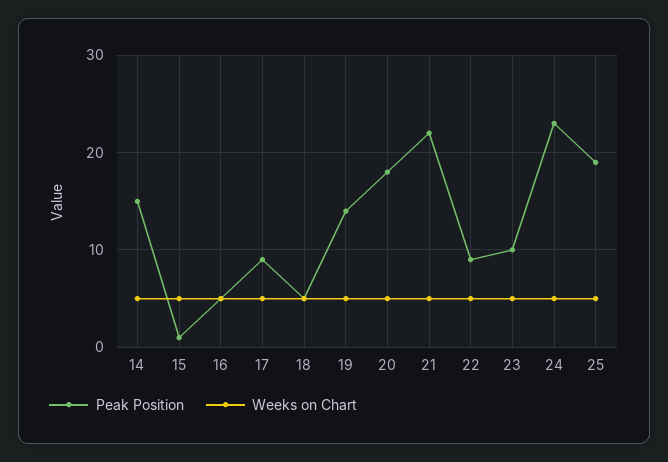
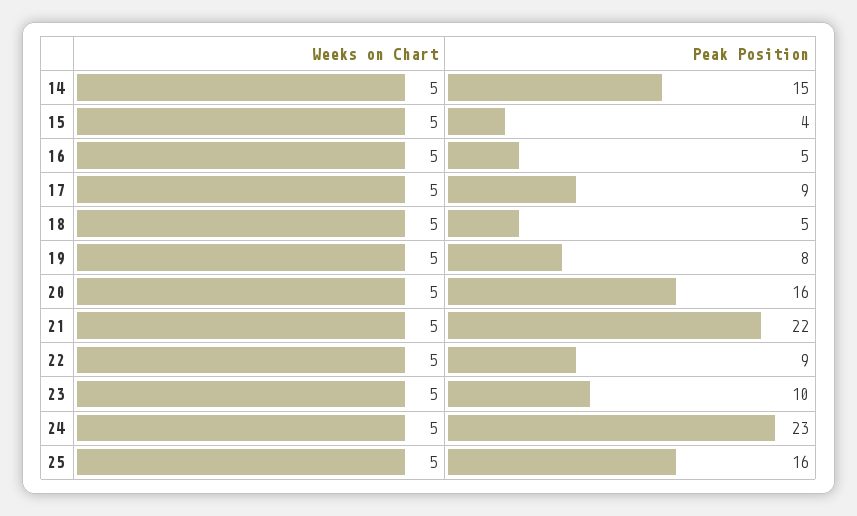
  {
    "Peak Position": {
      "14": 15,
-     "15": 1,
+     "15": 4,
      "16": 5,
      "17": 9,
      "18": 5,
-     "19": 14,
+     "19": 8,
-     "20": 18,
+     "20": 16,
      "21": 22,
      "22": 9,
      "23": 10,
      "24": 23,
-     "25": 19
+     "25": 16
    },
    "Weeks on Chart": {
      "14": 5,
      "15": 5,
      "16": 5,
      "17": 5,
      "18": 5,
      "19": 5,
      "20": 5,
      "21": 5,
      "22": 5,
      "23": 5,
      "24": 5,
      "25": 5
    }
  }

